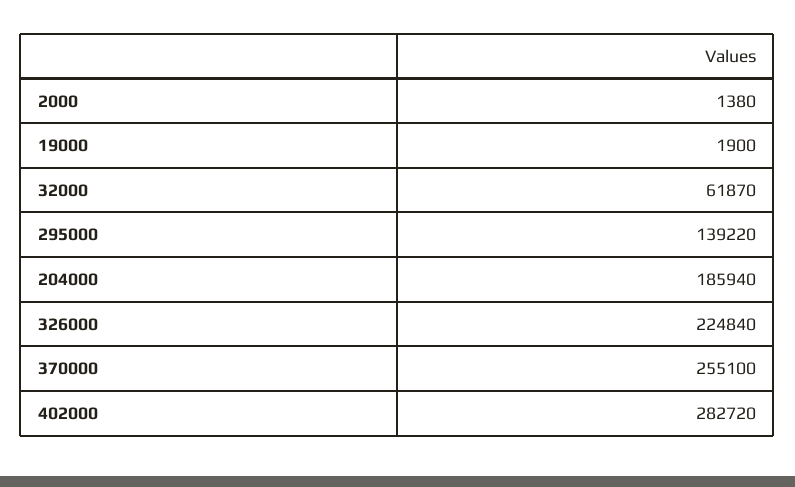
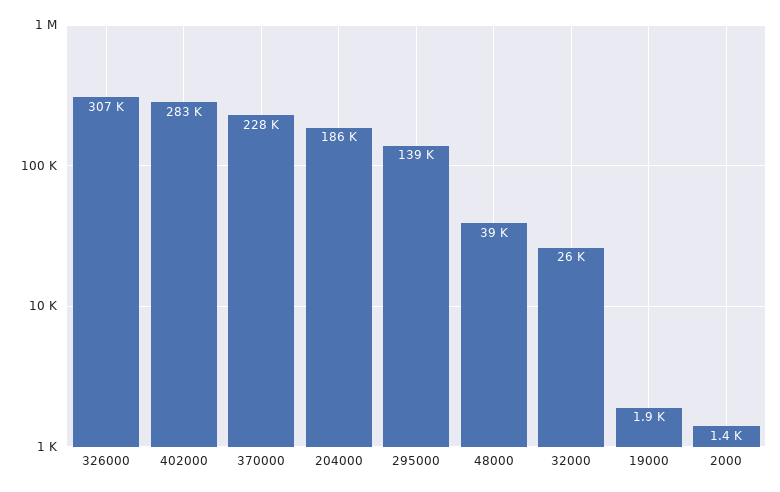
  {
    "2000": 1380,
    "19000": 1900,
-   "32000": 61870,
+   "32000": 26000,
    "295000": 139220,
    "204000": 185940,
-   "326000": 224840,
+   "326000": 307000,
-   "370000": 255100,
+   "370000": 228000,
-   "402000": 282720
+   "402000": 282720,
+   "48000": 39000
  }

